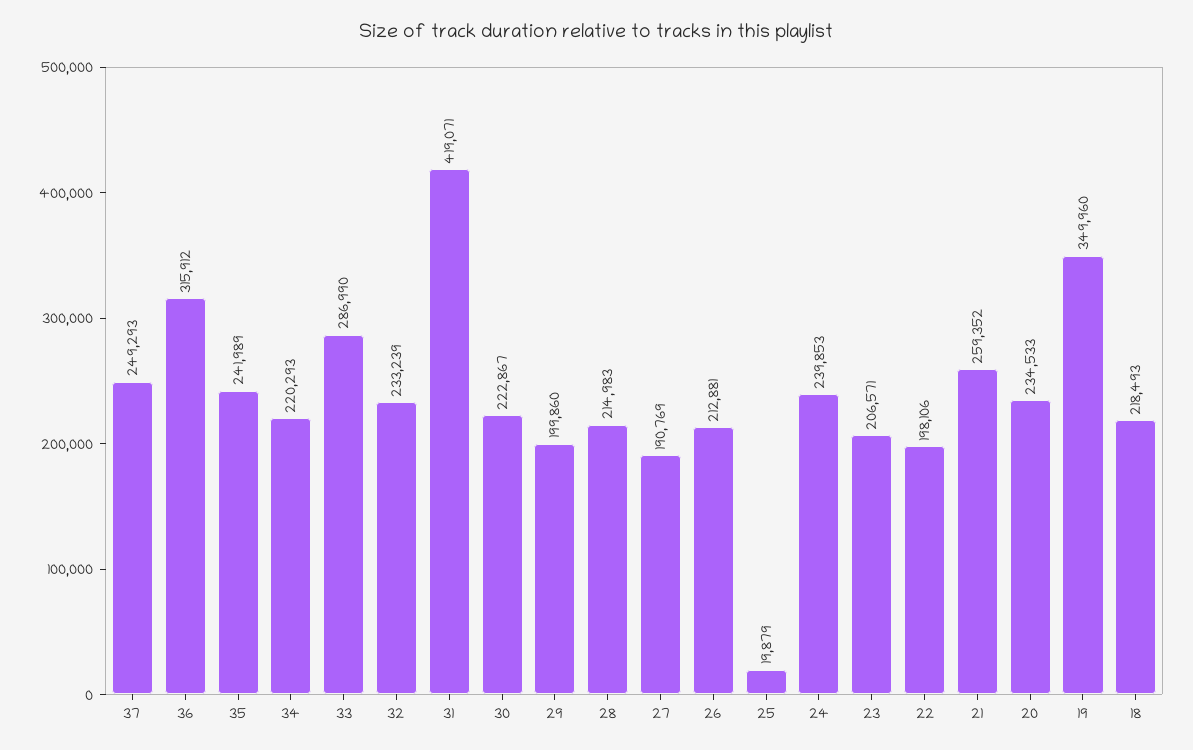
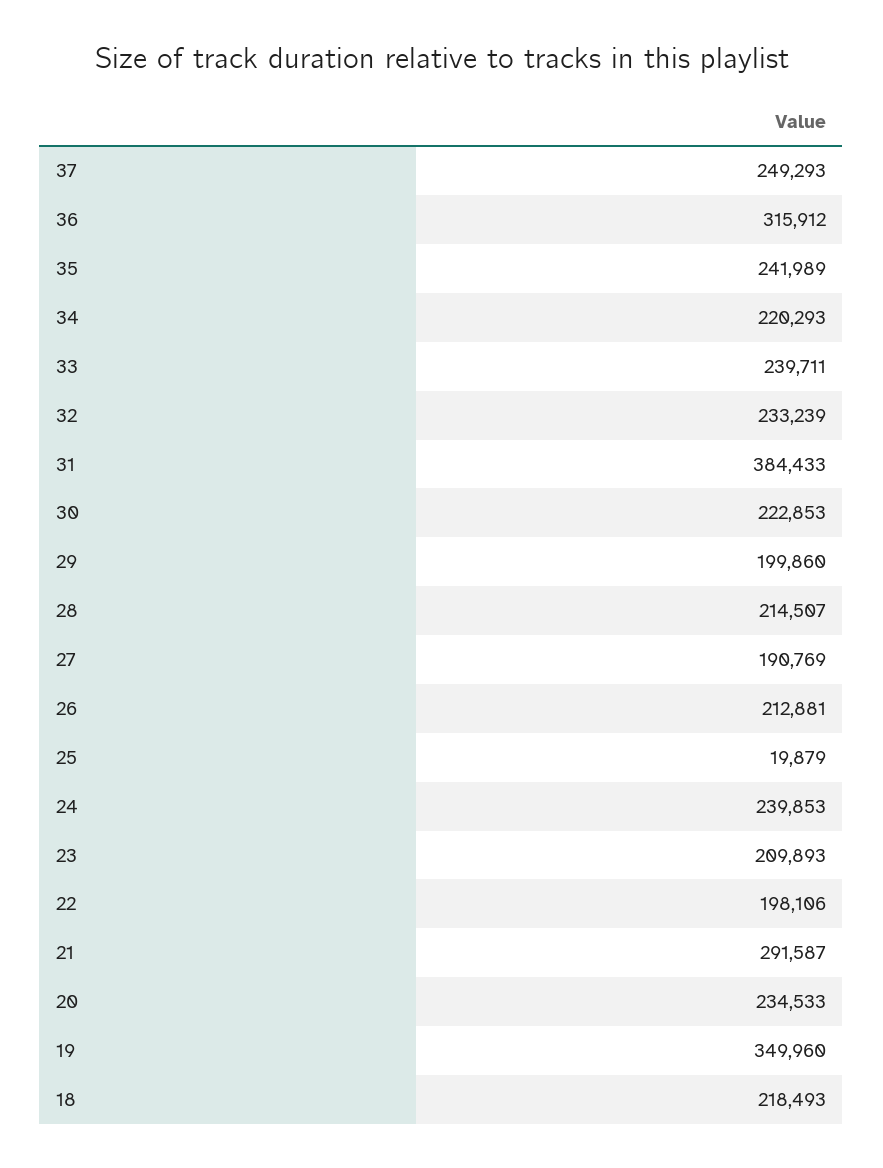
  {
    "37": 249293,
    "36": 315912,
    "35": 241989,
    "34": 220293,
-   "33": 286990,
+   "33": 239711,
    "32": 233239,
-   "31": 419071,
+   "31": 384433,
-   "30": 222867,
+   "30": 222853,
    "29": 199860,
-   "28": 214983,
+   "28": 214507,
    "27": 190769,
    "26": 212881,
    "25": 19879,
    "24": 239853,
-   "23": 206571,
+   "23": 209893,
    "22": 198106,
-   "21": 259352,
+   "21": 291587,
    "20": 234533,
    "19": 349960,
    "18": 218493
  }

